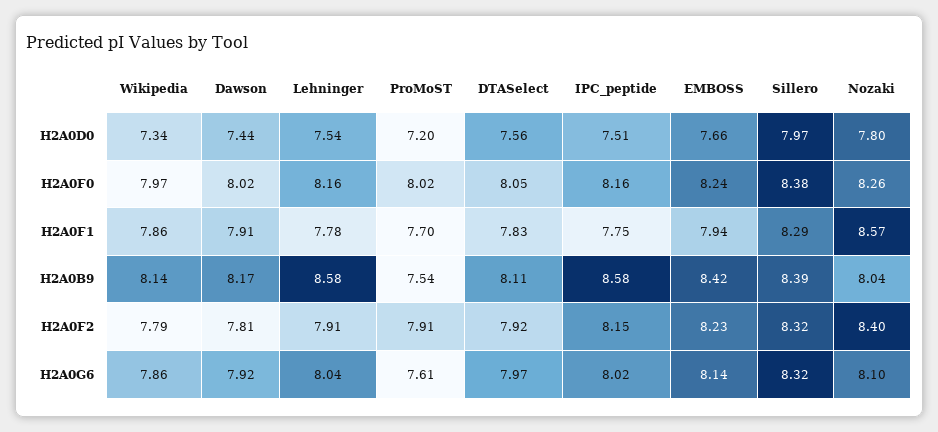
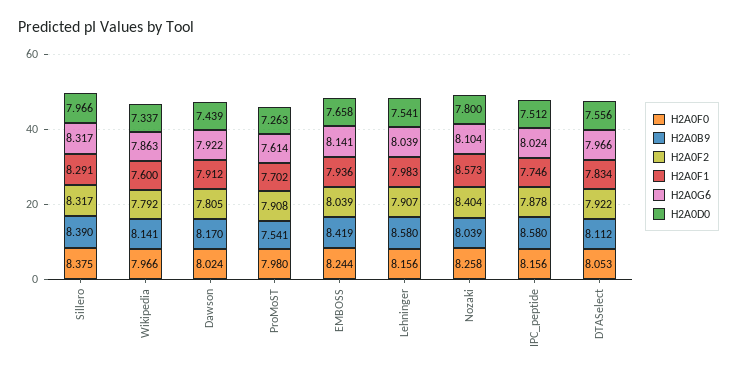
  {
    "H2A0D0": {
      "Wikipedia": 7.337,
      "Dawson": 7.439,
      "Lehninger": 7.541,
-     "ProMoST": 7.2,
+     "ProMoST": 7.263,
      "DTASelect": 7.556,
      "IPC_peptide": 7.512,
      "EMBOSS": 7.658,
      "Sillero": 7.966,
      "Nozaki": 7.8
    },
    "H2A0F0": {
      "Wikipedia": 7.966,
      "Dawson": 8.024,
      "Lehninger": 8.156,
-     "ProMoST": 8.02,
+     "ProMoST": 7.98,
      "DTASelect": 8.053,
      "IPC_peptide": 8.156,
      "EMBOSS": 8.244,
      "Sillero": 8.375,
      "Nozaki": 8.258
    },
    "H2A0F1": {
-     "Wikipedia": 7.86,
+     "Wikipedia": 7.6,
      "Dawson": 7.912,
-     "Lehninger": 7.78,
+     "Lehninger": 7.983,
      "ProMoST": 7.702,
      "DTASelect": 7.834,
      "IPC_peptide": 7.746,
      "EMBOSS": 7.936,
      "Sillero": 8.291,
      "Nozaki": 8.573
    },
    "H2A0B9": {
      "Wikipedia": 8.141,
      "Dawson": 8.17,
      "Lehninger": 8.58,
      "ProMoST": 7.541,
      "DTASelect": 8.112,
      "IPC_peptide": 8.58,
      "EMBOSS": 8.419,
      "Sillero": 8.39,
      "Nozaki": 8.039
    },
    "H2A0F2": {
      "Wikipedia": 7.792,
      "Dawson": 7.805,
      "Lehninger": 7.907,
      "ProMoST": 7.908,
      "DTASelect": 7.922,
-     "IPC_peptide": 8.15,
+     "IPC_peptide": 7.878,
-     "EMBOSS": 8.23,
+     "EMBOSS": 8.039,
      "Sillero": 8.317,
      "Nozaki": 8.404
    },
    "H2A0G6": {
      "Wikipedia": 7.863,
      "Dawson": 7.922,
      "Lehninger": 8.039,
      "ProMoST": 7.614,
      "DTASelect": 7.966,
      "IPC_peptide": 8.024,
      "EMBOSS": 8.141,
      "Sillero": 8.317,
      "Nozaki": 8.104
    }
  }

